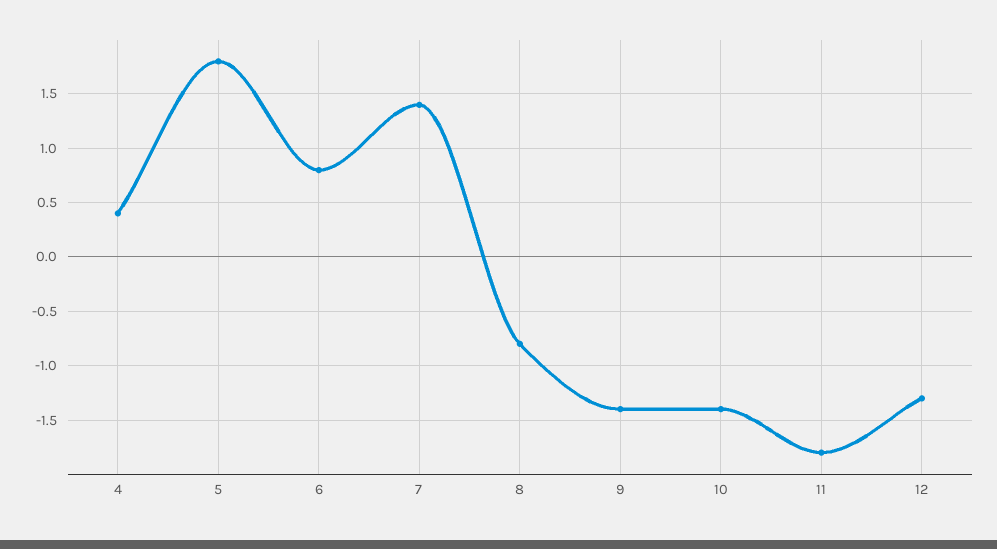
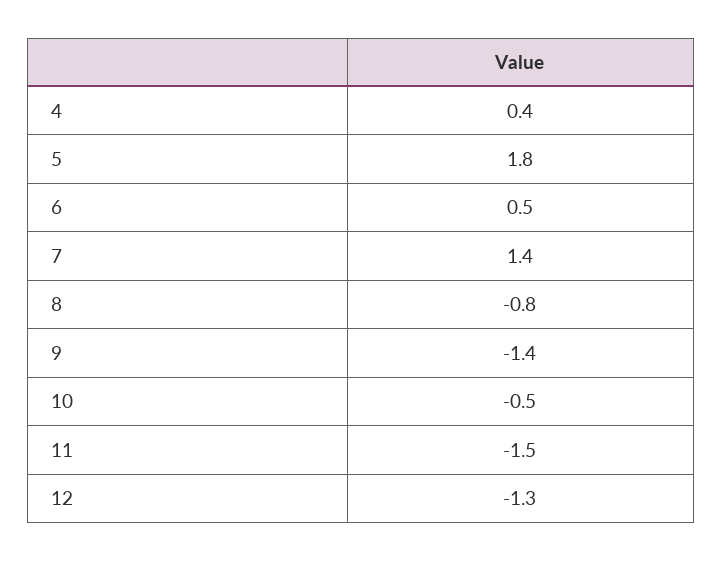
  {
    "4": 0.4,
    "5": 1.8,
-   "6": 0.8,
+   "6": 0.5,
    "7": 1.4,
    "8": -0.8,
    "9": -1.4,
-   "10": -1.4,
+   "10": -0.5,
-   "11": -1.8,
+   "11": -1.5,
    "12": -1.3
  }

